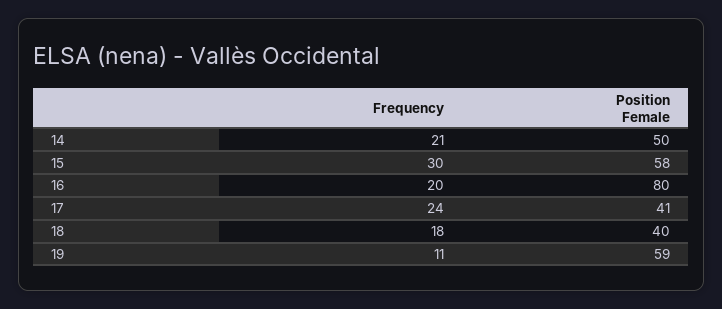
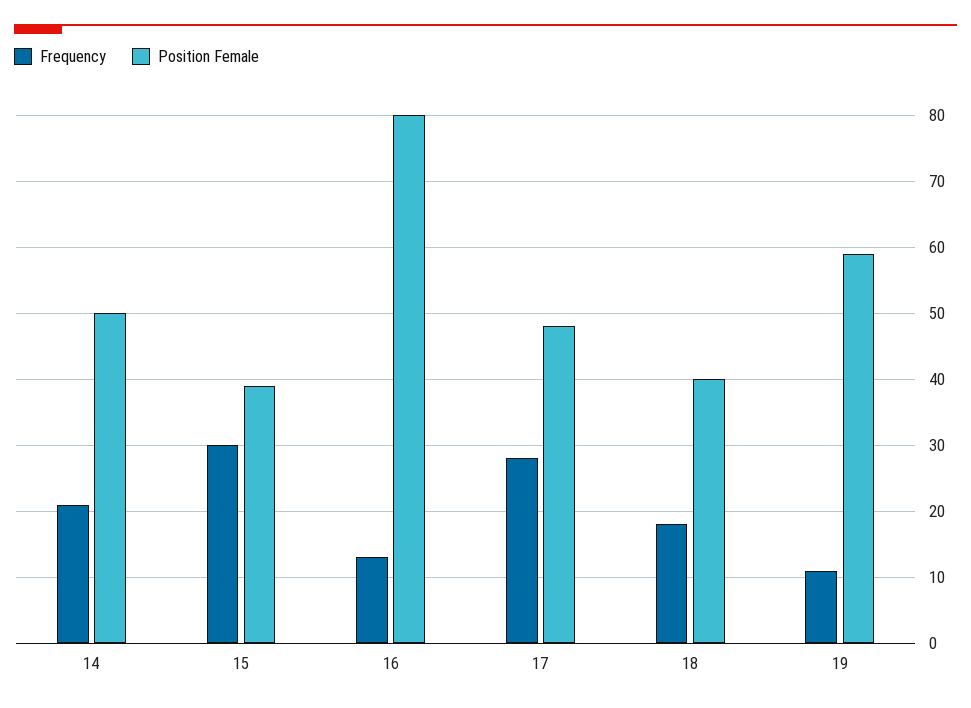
  {
    "Frequency": {
      "14": 21,
      "15": 30,
-     "16": 20,
+     "16": 13,
-     "17": 24,
+     "17": 28,
      "18": 18,
      "19": 11
    },
    "Position Female": {
      "14": 50,
-     "15": 58,
+     "15": 39,
      "16": 80,
-     "17": 41,
+     "17": 48,
      "18": 40,
      "19": 59
    }
  }

